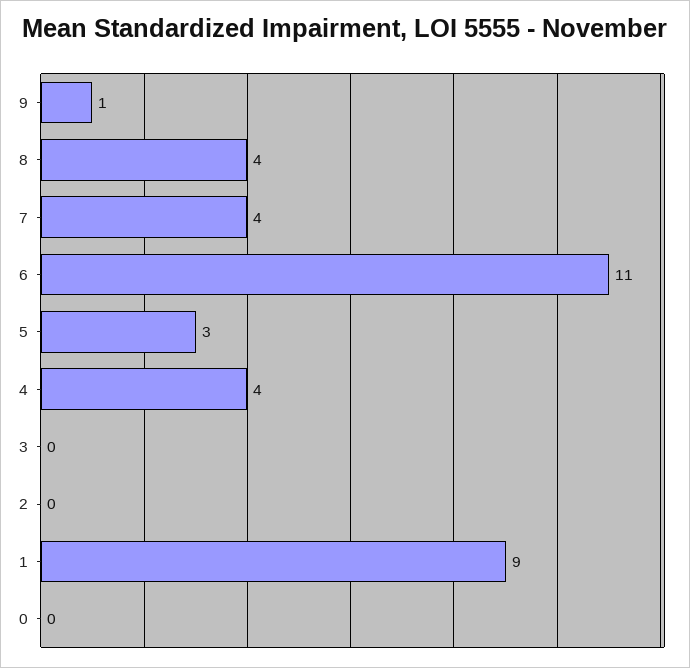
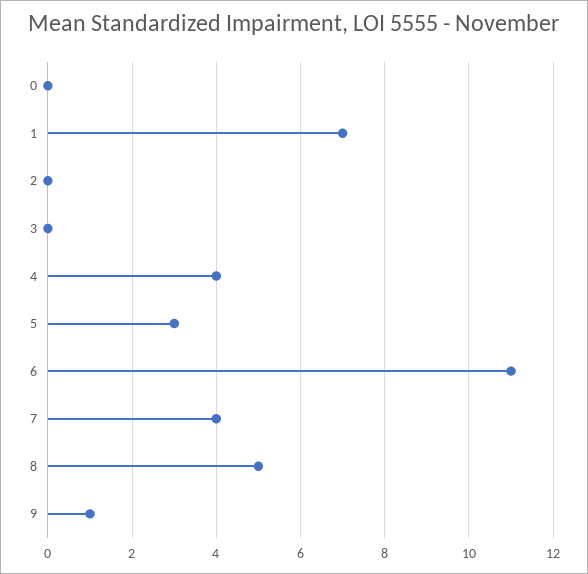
  {
    "9": 1,
-   "8": 4,
+   "8": 5,
    "7": 4,
    "6": 11,
    "5": 3,
    "4": 4,
    "3": 0,
    "2": 0,
-   "1": 9,
+   "1": 7,
    "0": 0
  }

